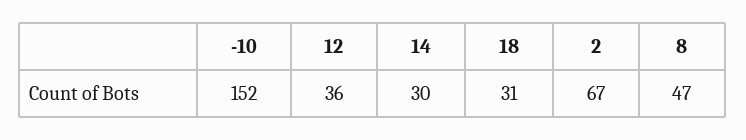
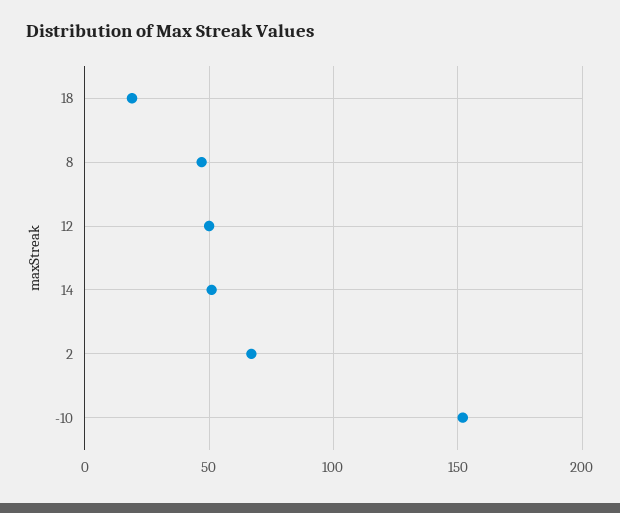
  {
    "-10": 152,
-   "12": 36,
+   "12": 50,
-   "14": 30,
+   "14": 50,
-   "18": 31,
+   "18": 20,
    "2": 67,
    "8": 47
  }

